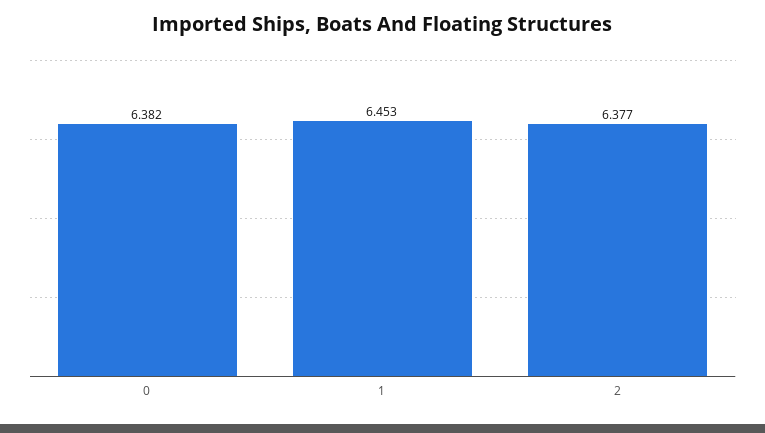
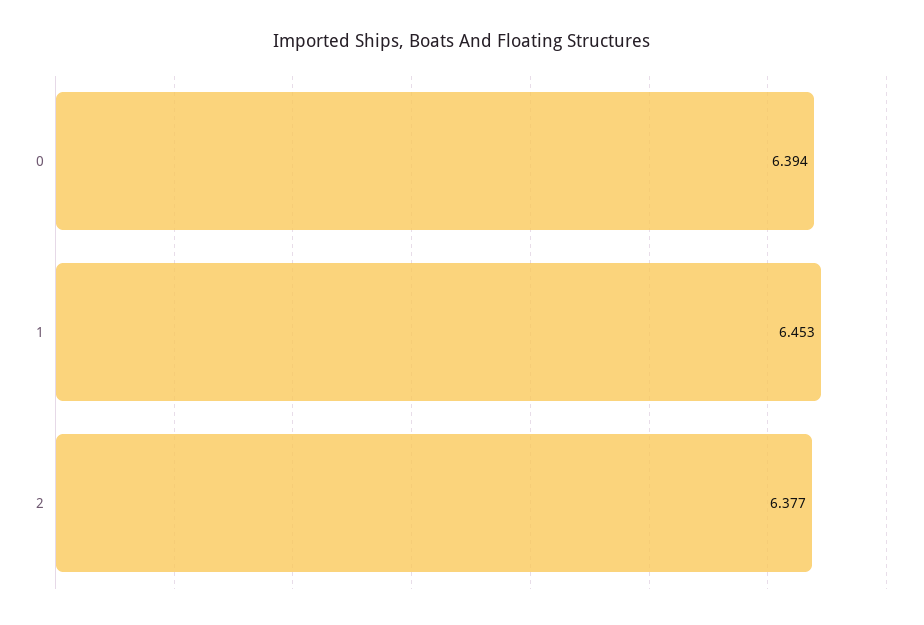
  {
-   "0": 6.382,
+   "0": 6.394,
    "1": 6.453,
    "2": 6.377
  }

